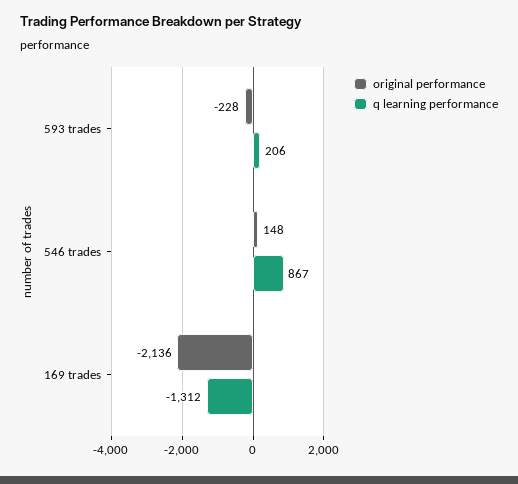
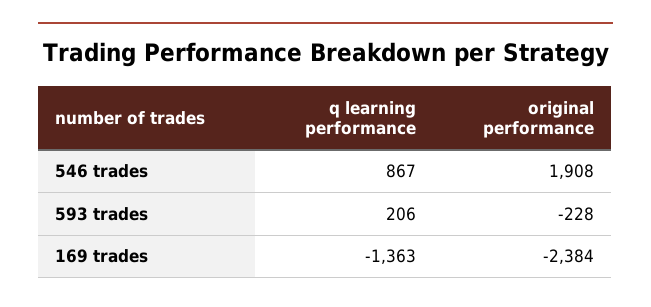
  {
    "original performance": {
      "593 trades": -228,
-     "546 trades": 148,
+     "546 trades": 1908,
-     "169 trades": -2136
+     "169 trades": -2384
    },
    "q learning performance": {
      "593 trades": 206,
      "546 trades": 867,
-     "169 trades": -1312
+     "169 trades": -1363
    }
  }

